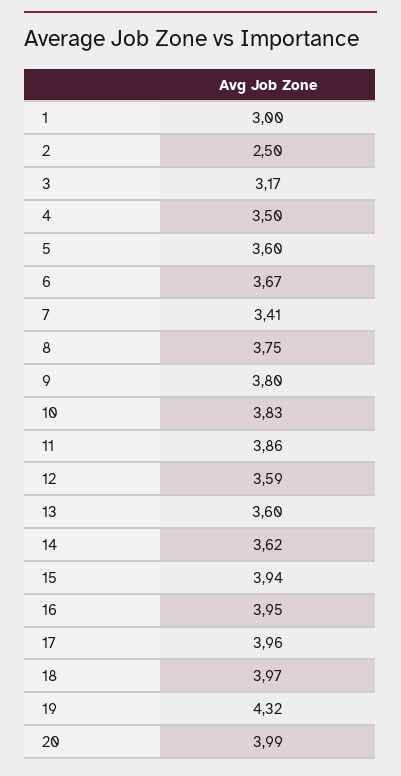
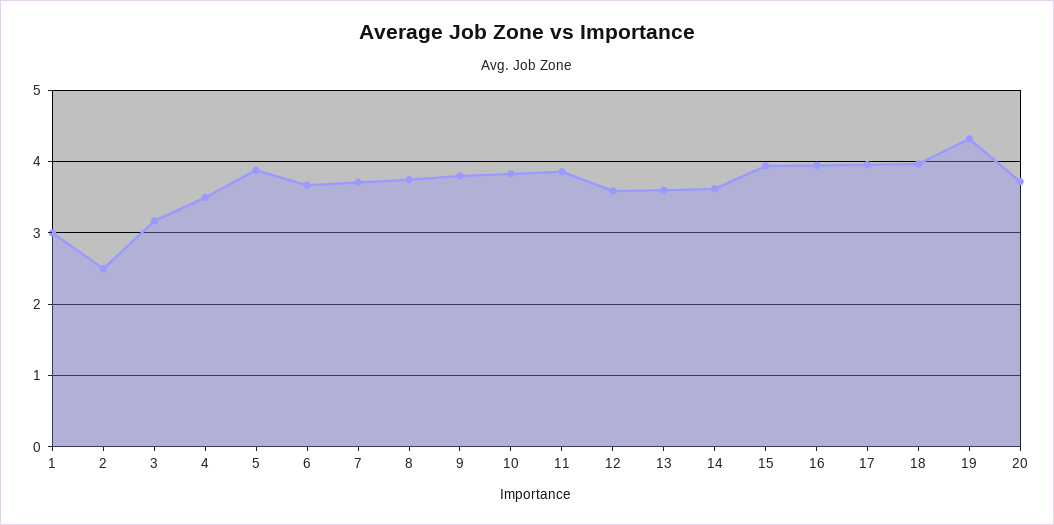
  {
    "1": 3,
    "2": 2.5,
    "3": 3.17,
    "4": 3.5,
-   "5": 3.6,
+   "5": 3.9,
    "6": 3.67,
-   "7": 3.41,
+   "7": 3.7,
    "8": 3.75,
    "9": 3.8,
    "10": 3.83,
    "11": 3.86,
    "12": 3.59,
    "13": 3.6,
    "14": 3.62,
    "15": 3.94,
    "16": 3.95,
    "17": 3.96,
    "18": 3.97,
    "19": 4.32,
-   "20": 3.99
+   "20": 3.7
  }

